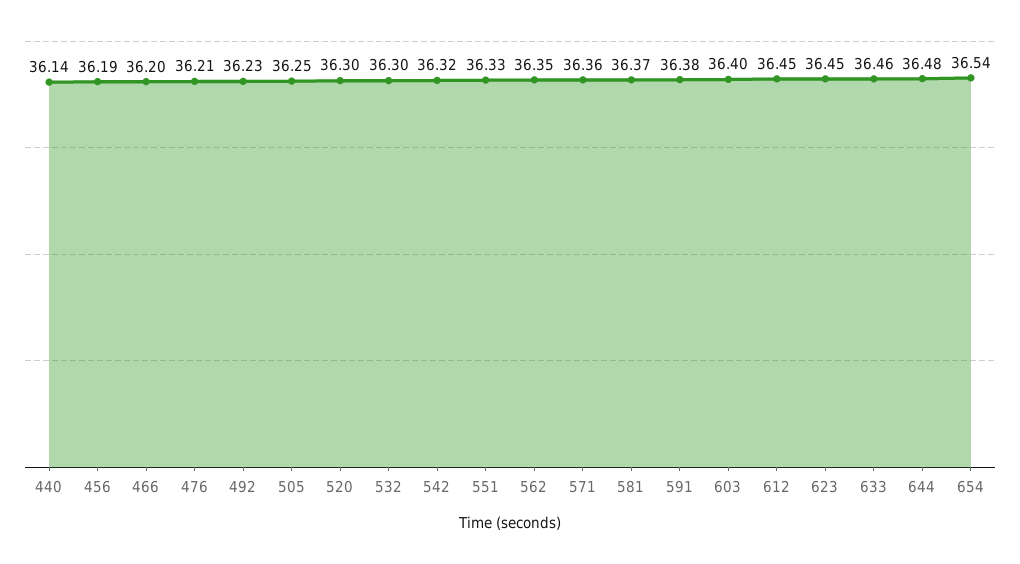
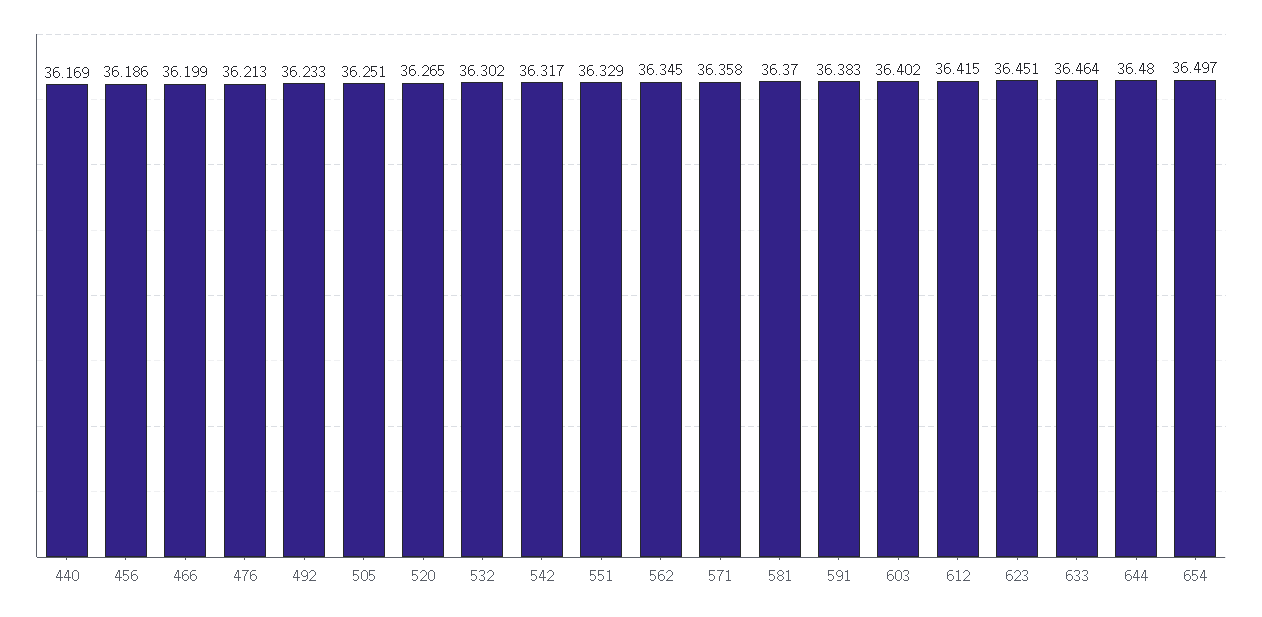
  {
-   "440": 36.14,
+   "440": 36.169,
    "456": 36.186,
    "466": 36.199,
    "476": 36.213,
    "492": 36.233,
    "505": 36.251,
-   "520": 36.3,
+   "520": 36.265,
    "532": 36.302,
    "542": 36.317,
    "551": 36.329,
    "562": 36.345,
    "571": 36.358,
    "581": 36.37,
    "591": 36.383,
    "603": 36.402,
-   "612": 36.45,
+   "612": 36.415,
    "623": 36.451,
    "633": 36.464,
    "644": 36.48,
-   "654": 36.54
+   "654": 36.497
  }

